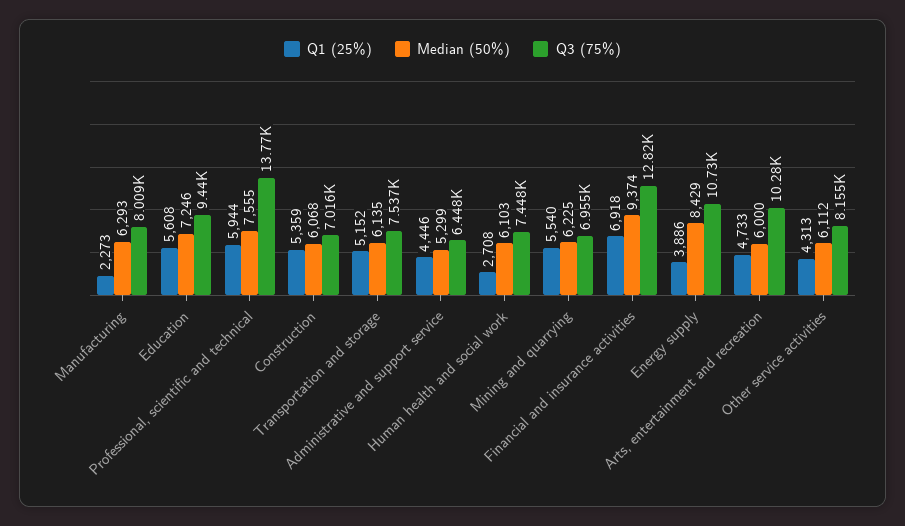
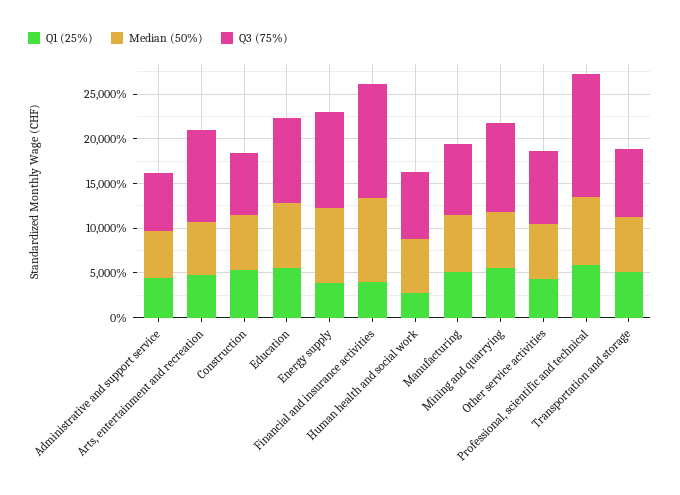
  {
    "Q1 (25%)": {
-     "Manufacturing": 2273,
+     "Manufacturing": 5000,
      "Education": 5608,
      "Professional, scientific and technical": 5944,
      "Construction": 5359,
      "Transportation and storage": 5152,
      "Administrative and support service": 4446,
      "Human health and social work": 2708,
      "Mining and quarrying": 5540,
-     "Financial and insurance activities": 6918,
+     "Financial and insurance activities": 4000,
      "Energy supply": 3886,
      "Arts, entertainment and recreation": 4733,
      "Other service activities": 4313
    },
    "Median (50%)": {
      "Manufacturing": 6293,
      "Education": 7246,
      "Professional, scientific and technical": 7555,
      "Construction": 6068,
      "Transportation and storage": 6135,
      "Administrative and support service": 5299,
      "Human health and social work": 6103,
      "Mining and quarrying": 6225,
      "Financial and insurance activities": 9374,
      "Energy supply": 8429,
      "Arts, entertainment and recreation": 6000,
      "Other service activities": 6112
    },
    "Q3 (75%)": {
      "Manufacturing": 8009,
      "Education": 9440,
      "Professional, scientific and technical": 13770,
      "Construction": 7016,
      "Transportation and storage": 7537,
      "Administrative and support service": 6448,
      "Human health and social work": 7448,
-     "Mining and quarrying": 6955,
+     "Mining and quarrying": 10000,
      "Financial and insurance activities": 12820,
      "Energy supply": 10730,
      "Arts, entertainment and recreation": 10280,
      "Other service activities": 8155
    }
  }

